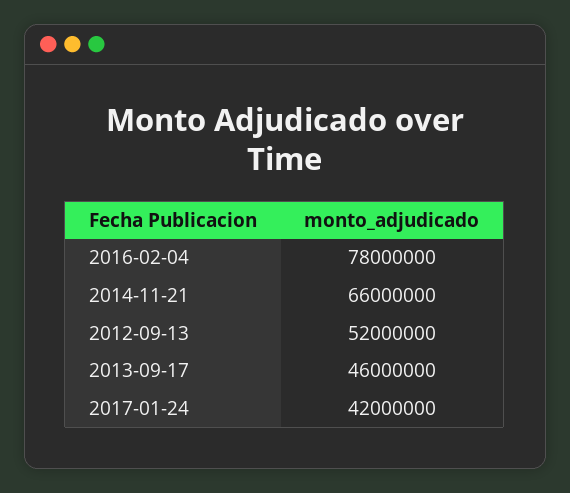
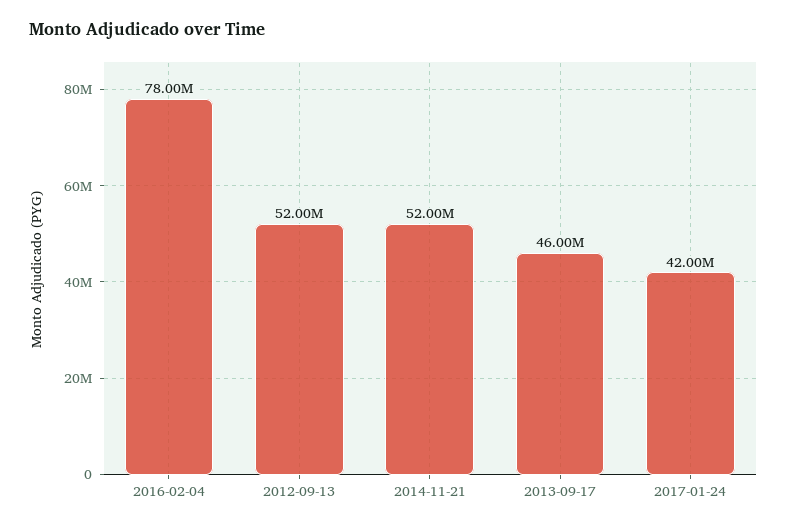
  {
    "2016-02-04": 78000000,
-   "2014-11-21": 66000000,
+   "2014-11-21": 52000000,
    "2012-09-13": 52000000,
    "2013-09-17": 46000000,
    "2017-01-24": 42000000
  }

